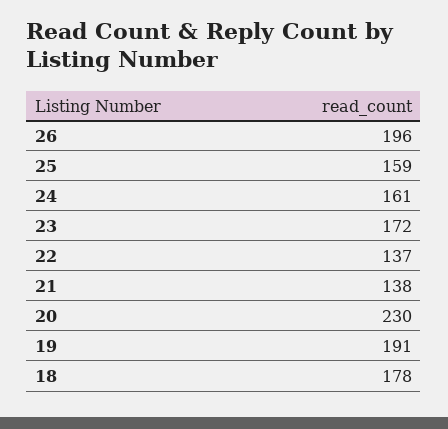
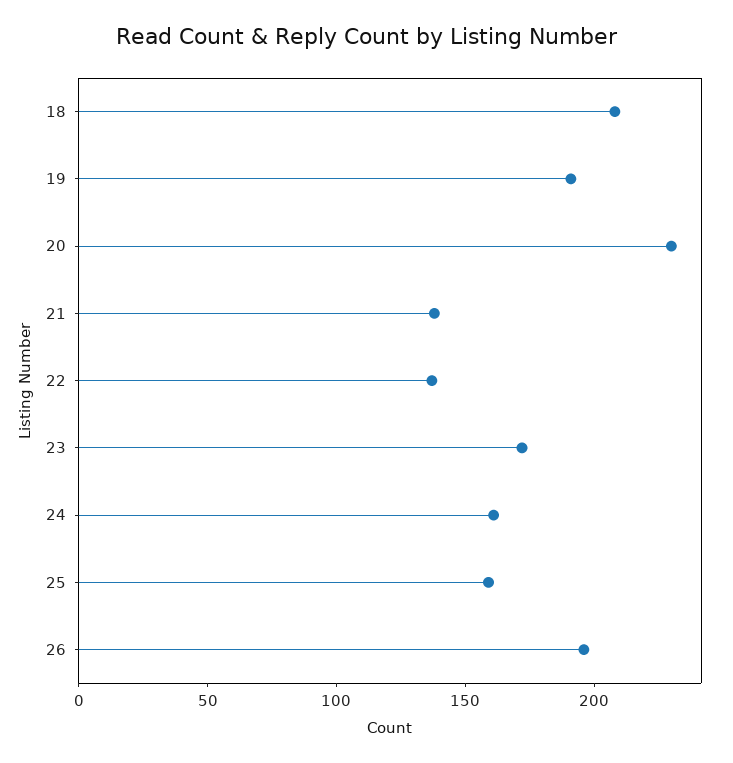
  {
    "26": 196,
    "25": 159,
    "24": 161,
    "23": 172,
    "22": 137,
    "21": 138,
    "20": 230,
    "19": 191,
-   "18": 178
+   "18": 210
  }

